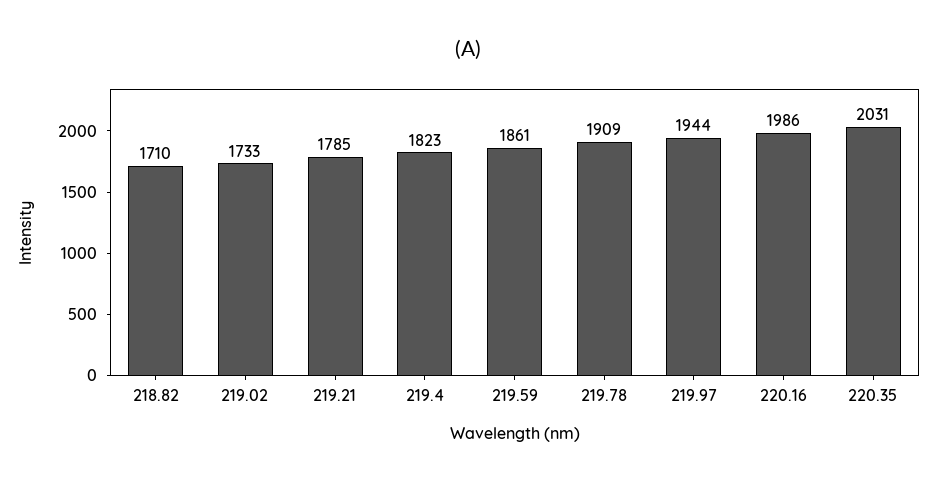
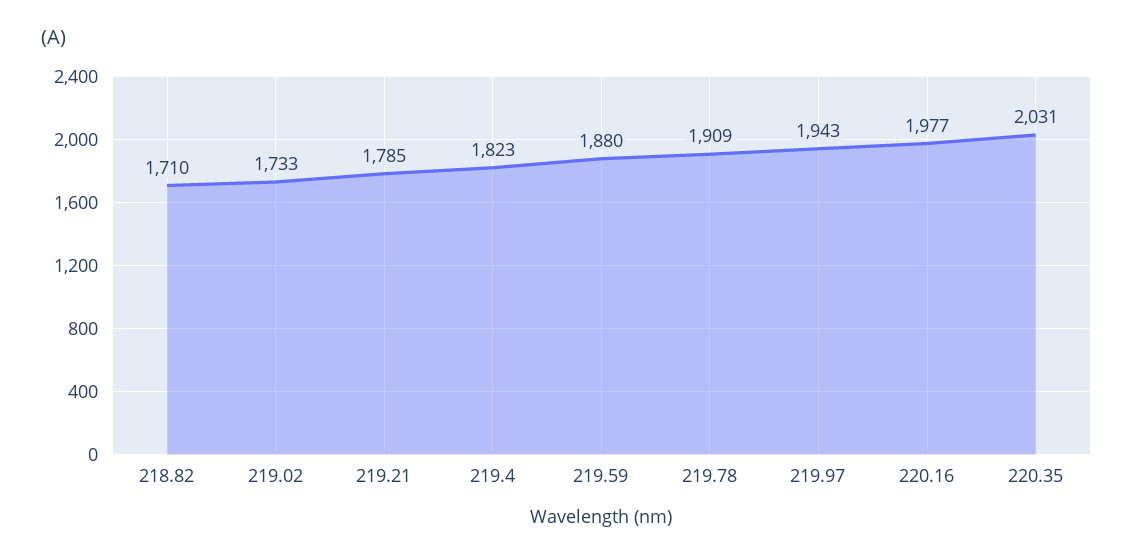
  {
    "218.82": 1710,
    "219.02": 1733,
    "219.21": 1785,
    "219.4": 1823,
-   "219.59": 1861,
+   "219.59": 1880,
    "219.78": 1909,
-   "219.97": 1944,
+   "219.97": 1943,
-   "220.16": 1986,
+   "220.16": 1977,
    "220.35": 2031
  }

